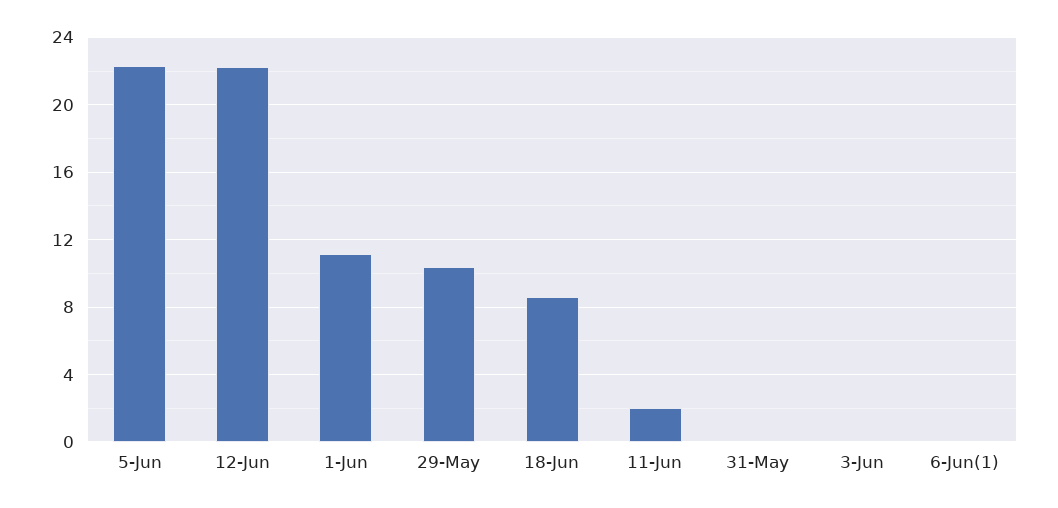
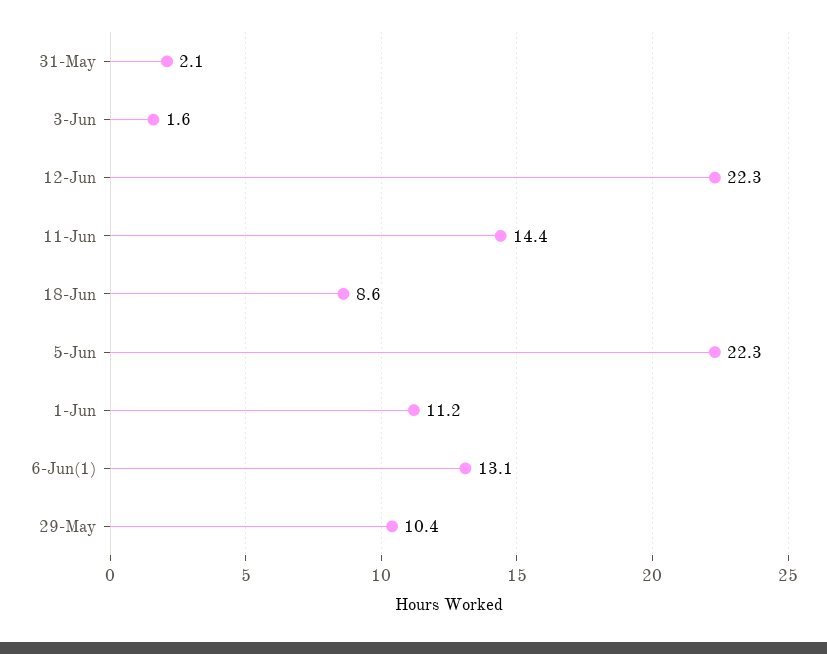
  {
    "5-Jun": 22.3,
    "12-Jun": 22.3,
    "1-Jun": 11.2,
    "29-May": 10.4,
    "18-Jun": 8.6,
-   "11-Jun": 2,
+   "11-Jun": 14.4,
-   "31-May": 0,
+   "31-May": 2.1,
-   "3-Jun": 0,
+   "3-Jun": 1.6,
-   "6-Jun(1)": 0
+   "6-Jun(1)": 13.1
  }

